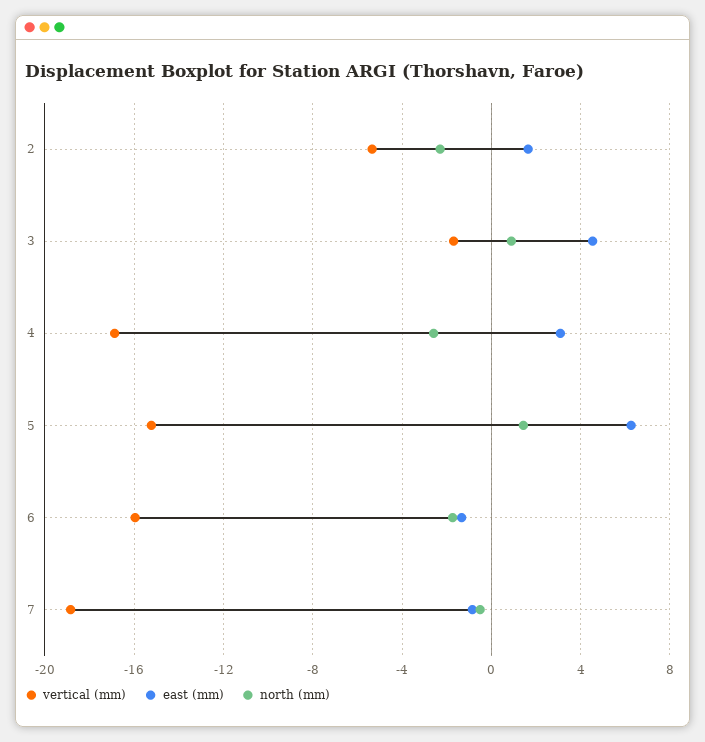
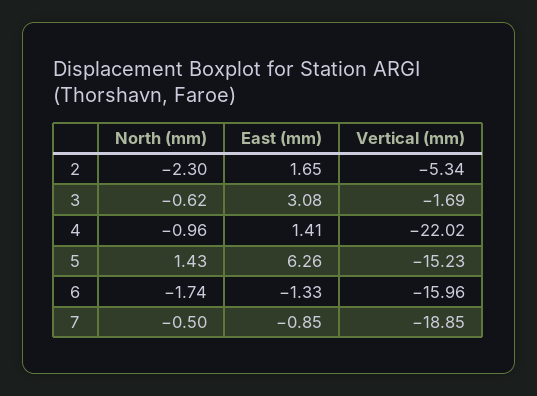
  {
    "vertical (mm)": {
      "2": -5.34,
      "3": -1.69,
-     "4": -17,
+     "4": -22.02,
      "5": -15.23,
      "6": -15.96,
      "7": -18.85
    },
    "east (mm)": {
      "2": 1.65,
-     "3": 4.5,
+     "3": 3.08,
-     "4": 3,
+     "4": 1.41,
      "5": 6.26,
      "6": -1.33,
      "7": -0.85
    },
    "north (mm)": {
      "2": -2.3,
-     "3": 1,
+     "3": -0.62,
-     "4": -2.5,
+     "4": -0.96,
      "5": 1.43,
      "6": -1.74,
      "7": -0.5
    }
  }

